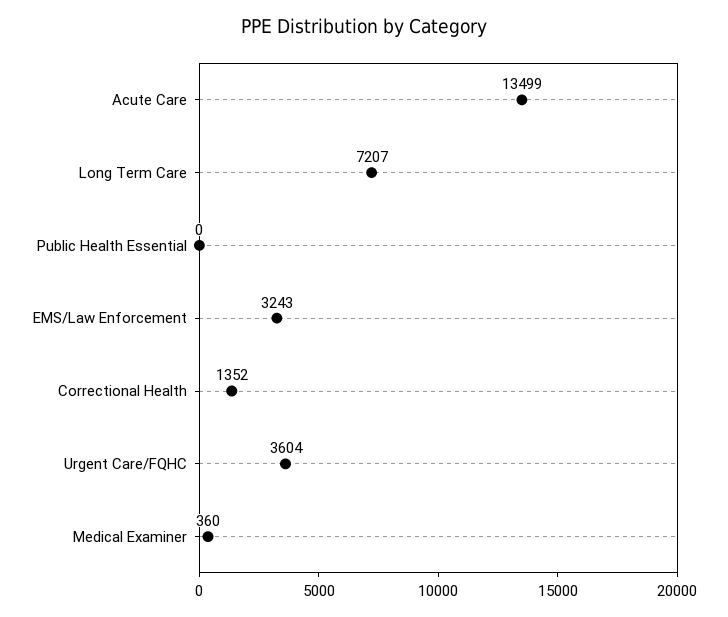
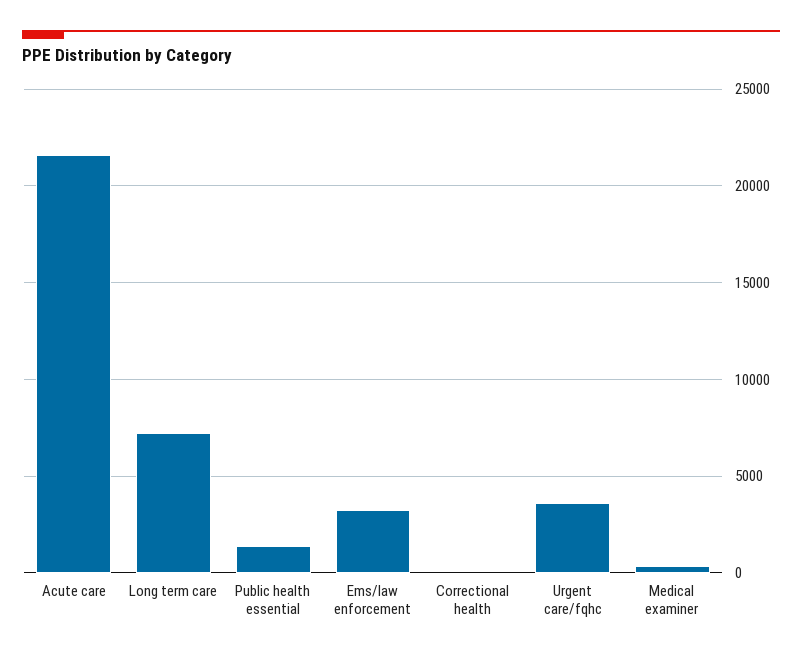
  {
-   "Acute Care": 13499,
+   "Acute Care": 21500,
    "Long Term Care": 7207,
-   "Public Health Essential": 0,
+   "Public Health Essential": 1500,
    "EMS/Law Enforcement": 3243,
-   "Correctional Health": 1352,
+   "Correctional Health": 0,
    "Urgent Care/FQHC": 3604,
    "Medical Examiner": 360
  }

